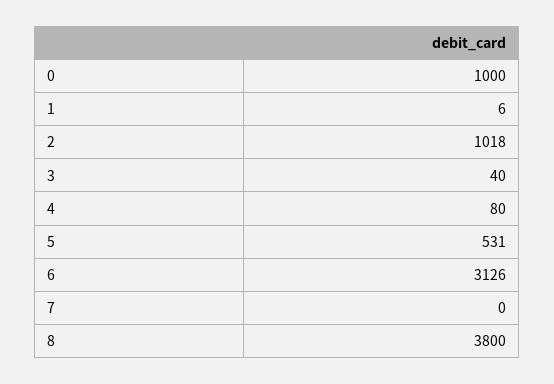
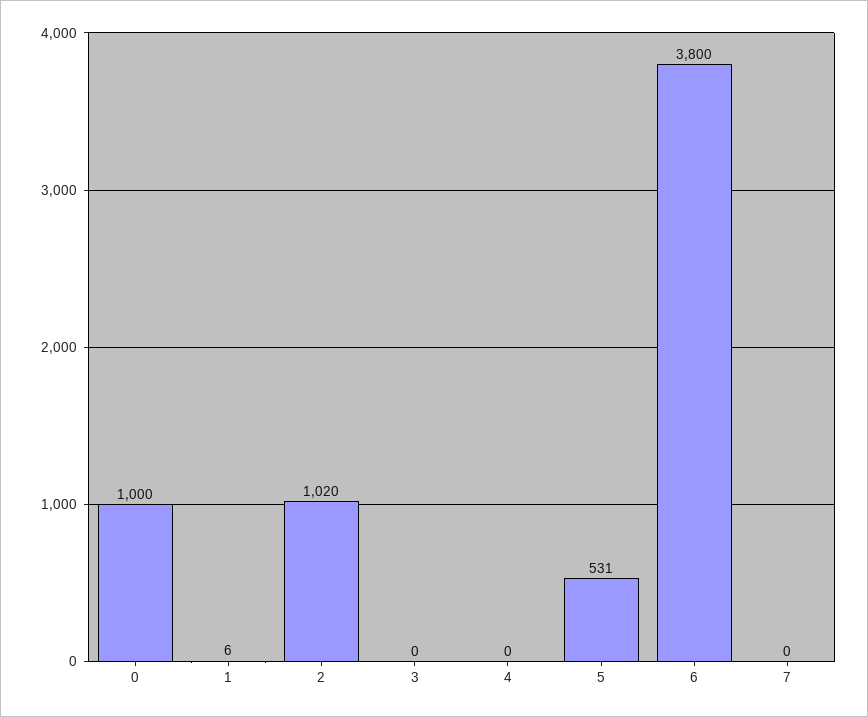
  {
    "0": 1000,
    "1": 6,
-   "2": 1018,
+   "2": 1020,
-   "3": 40,
+   "3": 0,
-   "4": 80,
+   "4": 0,
    "5": 531,
-   "6": 3126,
+   "6": 3800,
-   "7": 0,
+   "7": 0
-   "8": 3800
  }

